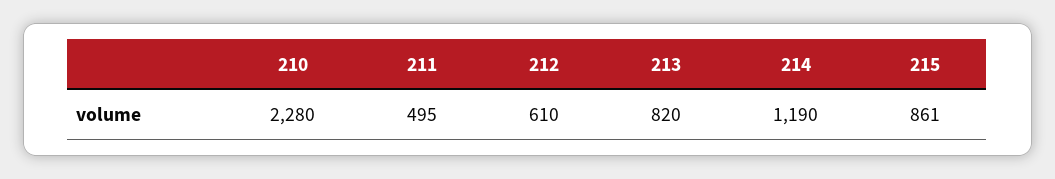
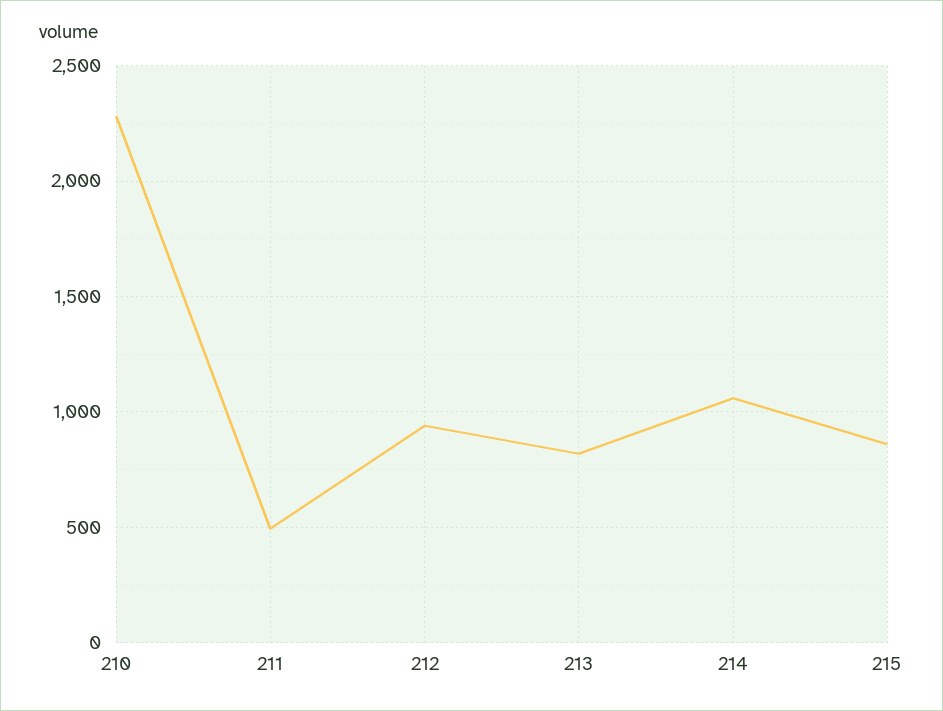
  {
    "210": 2280,
    "211": 495,
-   "212": 610,
+   "212": 950,
    "213": 820,
-   "214": 1190,
+   "214": 1050,
    "215": 861
  }

